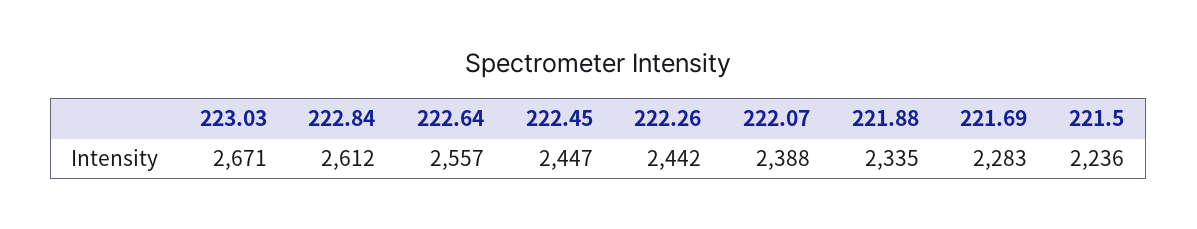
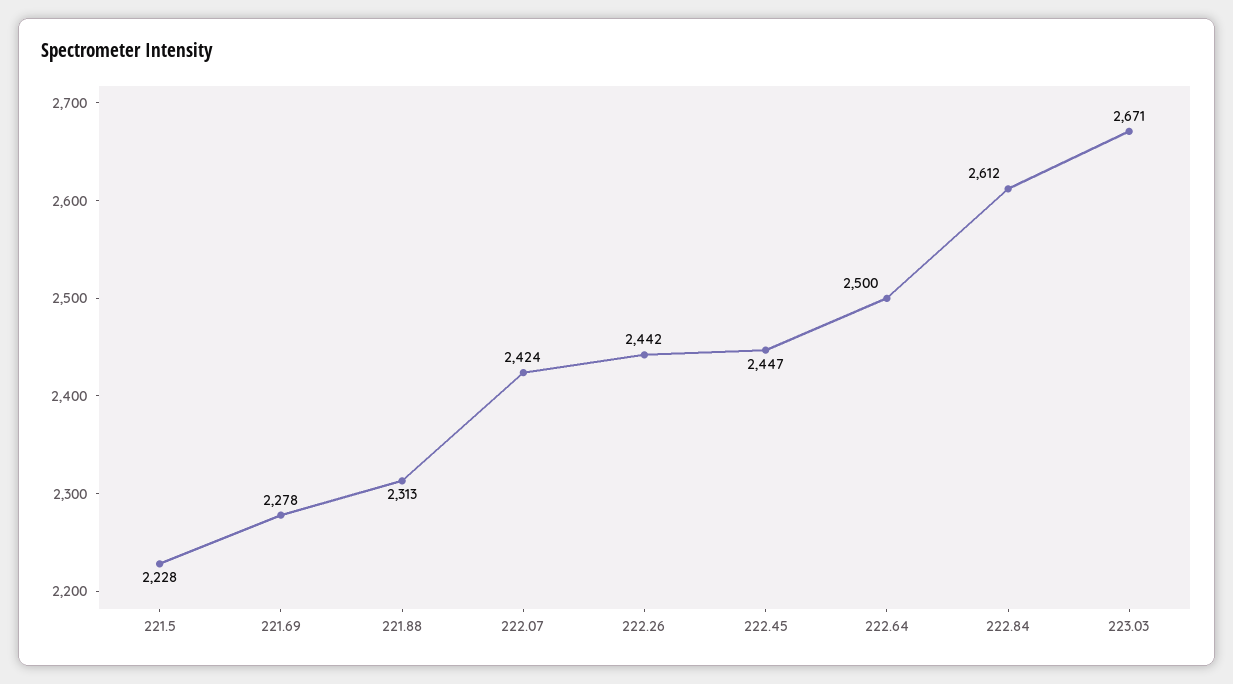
  {
    "223.03": 2671,
    "222.84": 2612,
-   "222.64": 2557,
+   "222.64": 2500,
    "222.45": 2447,
    "222.26": 2442,
-   "222.07": 2388,
+   "222.07": 2424,
-   "221.88": 2335,
+   "221.88": 2313,
-   "221.69": 2283,
+   "221.69": 2278,
-   "221.5": 2236
+   "221.5": 2228
  }

